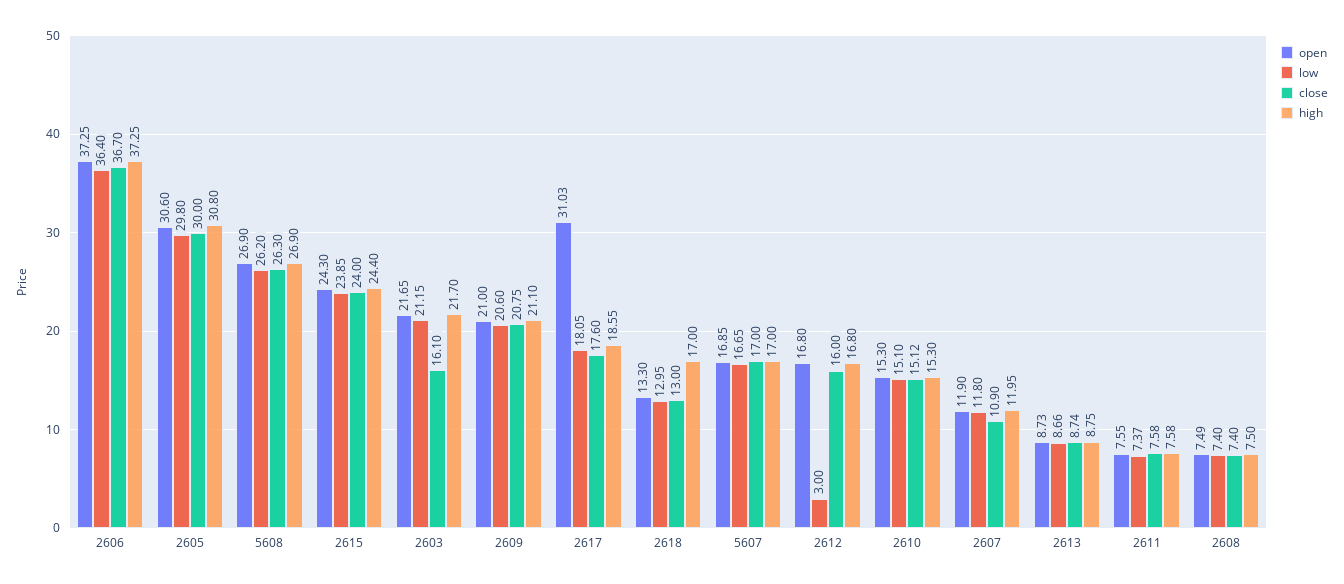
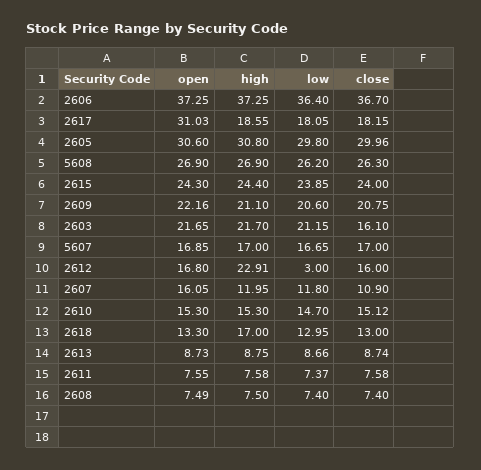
  {
    "open": {
      "2606": 37.25,
      "2605": 30.6,
      "5608": 26.9,
      "2615": 24.3,
      "2603": 21.65,
-     "2609": 21,
+     "2609": 22.16,
      "2617": 31.03,
      "2618": 13.3,
      "5607": 16.85,
      "2612": 16.8,
      "2610": 15.3,
-     "2607": 11.9,
+     "2607": 16.05,
      "2613": 8.73,
      "2611": 7.55,
      "2608": 7.49
    },
    "low": {
      "2606": 36.4,
      "2605": 29.8,
      "5608": 26.2,
      "2615": 23.85,
      "2603": 21.15,
      "2609": 20.6,
      "2617": 18.05,
      "2618": 12.95,
      "5607": 16.65,
      "2612": 3,
-     "2610": 15.1,
+     "2610": 14.7,
      "2607": 11.8,
      "2613": 8.66,
      "2611": 7.37,
      "2608": 7.4
    },
    "close": {
      "2606": 36.7,
-     "2605": 30,
+     "2605": 29.96,
      "5608": 26.3,
      "2615": 24,
      "2603": 16.1,
      "2609": 20.75,
-     "2617": 17.6,
+     "2617": 18.15,
      "2618": 13,
      "5607": 17,
      "2612": 16,
      "2610": 15.12,
      "2607": 10.9,
      "2613": 8.74,
      "2611": 7.58,
      "2608": 7.4
    },
    "high": {
      "2606": 37.25,
      "2605": 30.8,
      "5608": 26.9,
      "2615": 24.4,
      "2603": 21.7,
      "2609": 21.1,
      "2617": 18.55,
      "2618": 17,
      "5607": 17,
-     "2612": 16.8,
+     "2612": 22.91,
      "2610": 15.3,
      "2607": 11.95,
      "2613": 8.75,
      "2611": 7.58,
      "2608": 7.5
    }
  }

